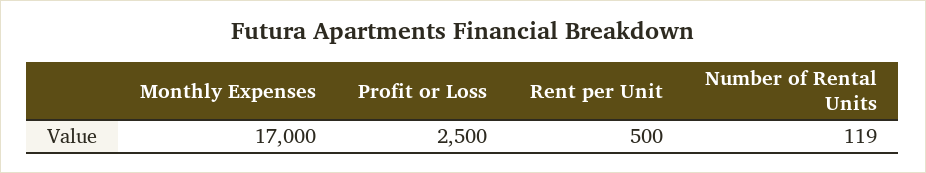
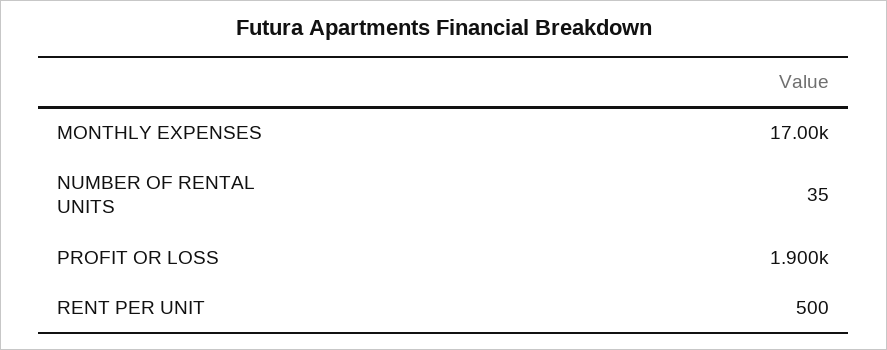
  {
    "Monthly Expenses": 17000,
-   "Profit or Loss": 2500,
+   "Profit or Loss": 1900,
    "Rent per Unit": 500,
-   "Number of Rental Units": 119
+   "Number of Rental Units": 35
  }

